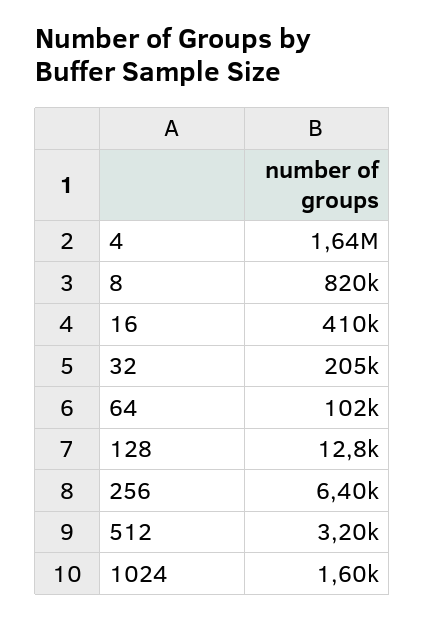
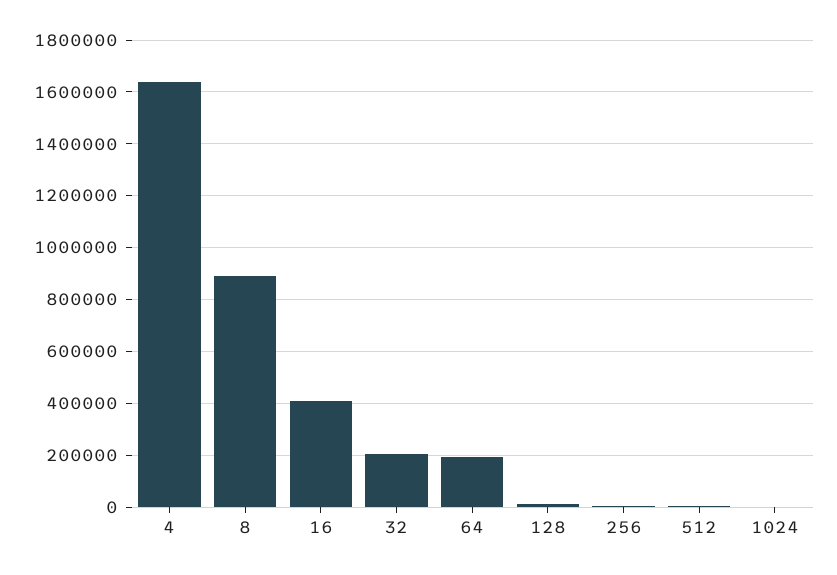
  {
    "4": 1640000,
-   "8": 820000,
+   "8": 900000,
    "16": 410000,
    "32": 205000,
-   "64": 102000,
+   "64": 200000,
    "128": 12800,
    "256": 6400,
    "512": 3200,
    "1024": 1600
  }

